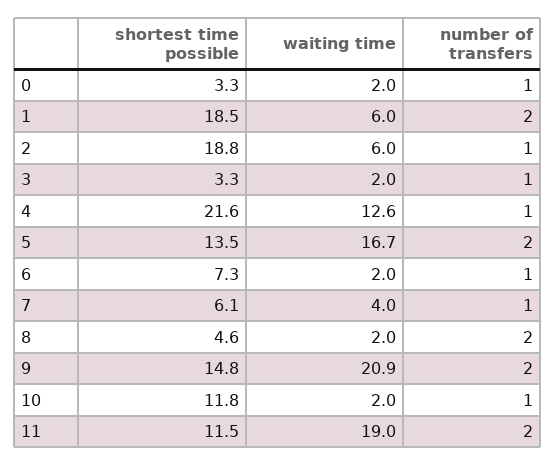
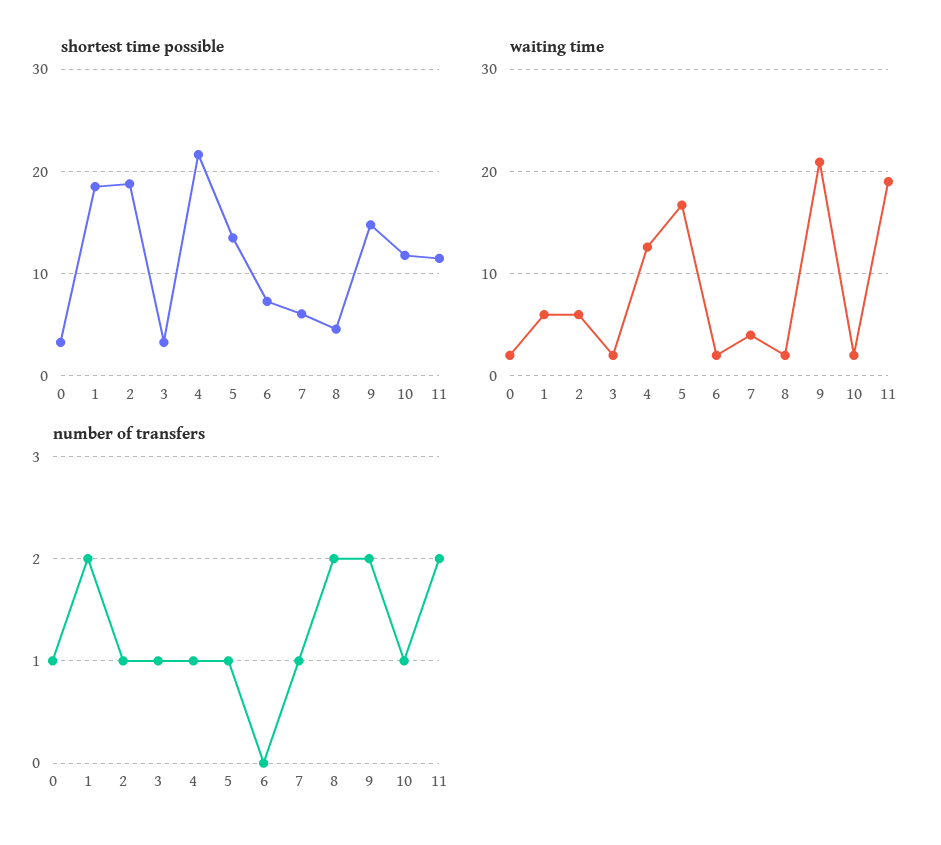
  {
    "shortest time possible": {
      "0": 3.3,
      "1": 18.5,
      "2": 18.8,
      "3": 3.3,
      "4": 21.6,
      "5": 13.5,
      "6": 7.3,
      "7": 6.1,
      "8": 4.6,
      "9": 14.8,
      "10": 11.8,
      "11": 11.5
    },
    "waiting time": {
      "0": 2,
      "1": 6,
      "2": 6,
      "3": 2,
      "4": 12.6,
      "5": 16.7,
      "6": 2,
      "7": 4,
      "8": 2,
      "9": 20.9,
      "10": 2,
      "11": 19
    },
    "number of transfers": {
      "0": 1,
      "1": 2,
      "2": 1,
      "3": 1,
      "4": 1,
-     "5": 2,
+     "5": 1,
-     "6": 1,
+     "6": 0,
      "7": 1,
      "8": 2,
      "9": 2,
      "10": 1,
      "11": 2
    }
  }

